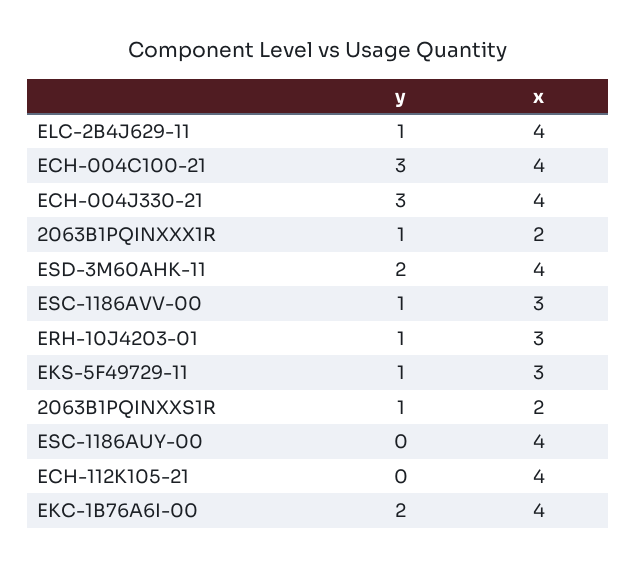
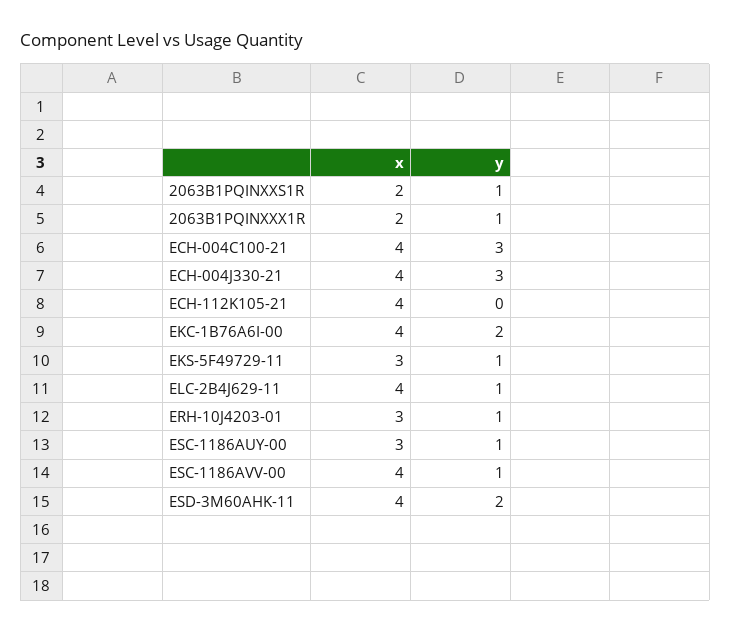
  {
    "y": {
      "ELC-2B4J629-11": 1,
      "ECH-004C100-21": 3,
      "ECH-004J330-21": 3,
      "2063B1PQINXXX1R": 1,
      "ESD-3M60AHK-11": 2,
      "ESC-1186AVV-00": 1,
      "ERH-10J4203-01": 1,
      "EKS-5F49729-11": 1,
      "2063B1PQINXXS1R": 1,
-     "ESC-1186AUY-00": 0,
+     "ESC-1186AUY-00": 1,
      "ECH-112K105-21": 0,
      "EKC-1B76A6I-00": 2
    },
    "x": {
      "ELC-2B4J629-11": 4,
      "ECH-004C100-21": 4,
      "ECH-004J330-21": 4,
      "2063B1PQINXXX1R": 2,
      "ESD-3M60AHK-11": 4,
-     "ESC-1186AVV-00": 3,
+     "ESC-1186AVV-00": 4,
      "ERH-10J4203-01": 3,
      "EKS-5F49729-11": 3,
      "2063B1PQINXXS1R": 2,
-     "ESC-1186AUY-00": 4,
+     "ESC-1186AUY-00": 3,
      "ECH-112K105-21": 4,
      "EKC-1B76A6I-00": 4
    }
  }

